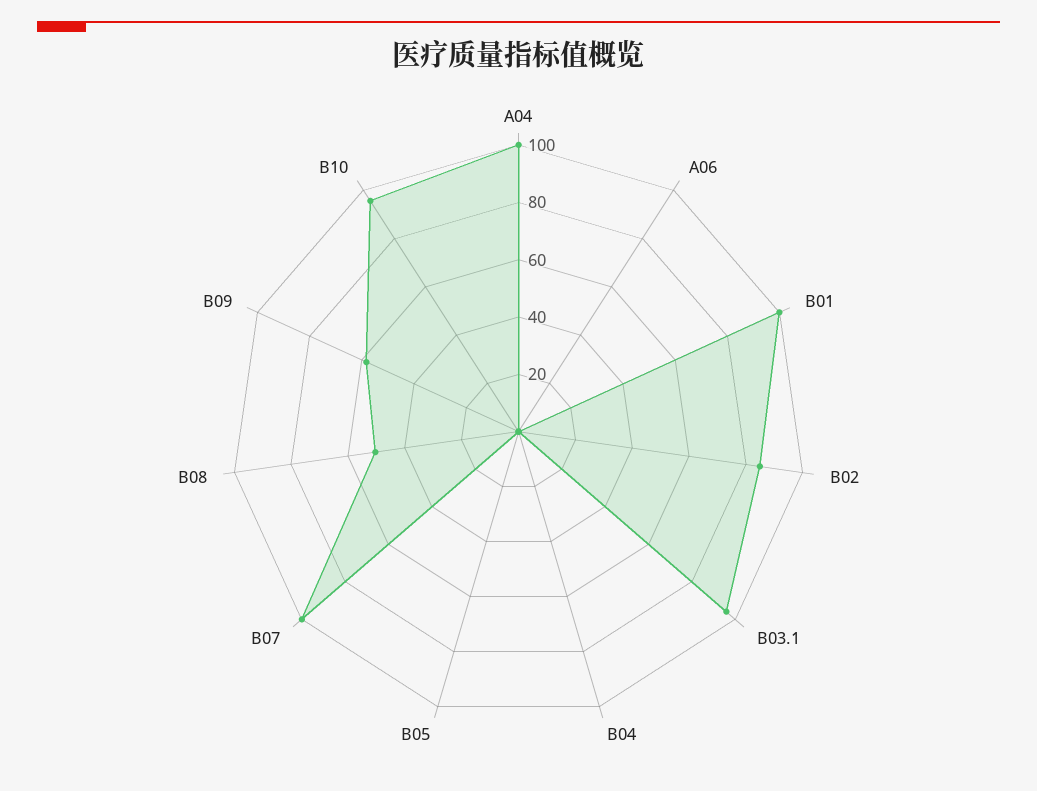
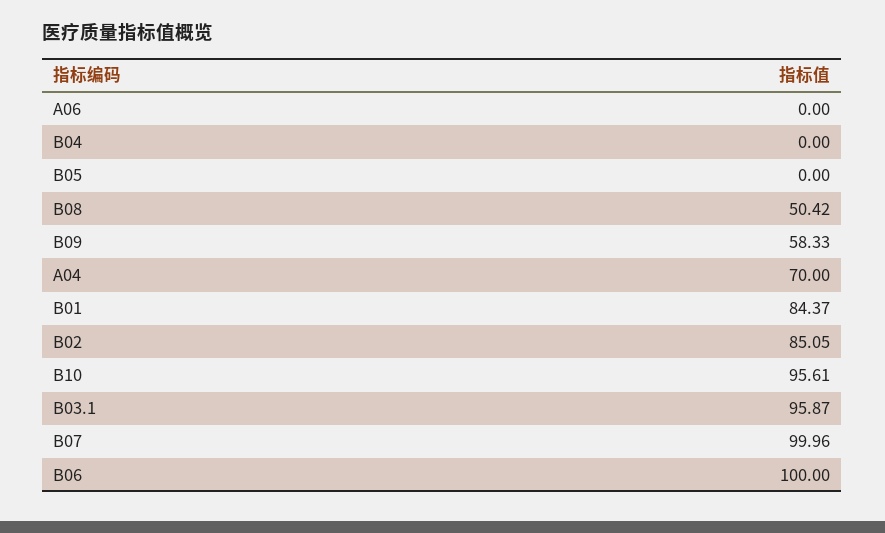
  {
-   "A04": 100,
+   "A04": 70,
    "A06": 0,
-   "B01": 100,
+   "B01": 84.37,
    "B02": 85.05,
    "B03.1": 95.87,
    "B04": 0,
    "B05": 0,
    "B07": 99.96,
    "B08": 50.42,
    "B09": 58.33,
-   "B10": 95.61
+   "B10": 95.61,
+   "B06": 100
  }

